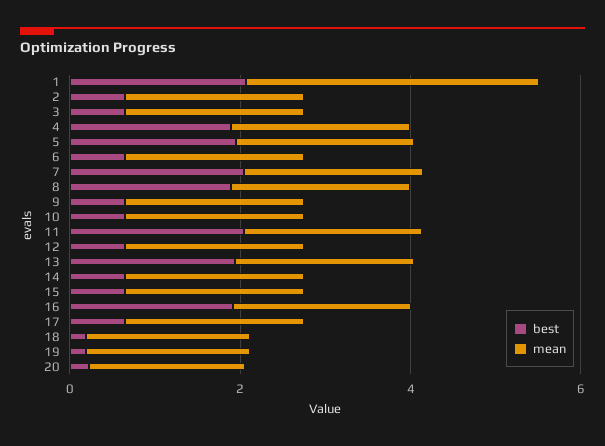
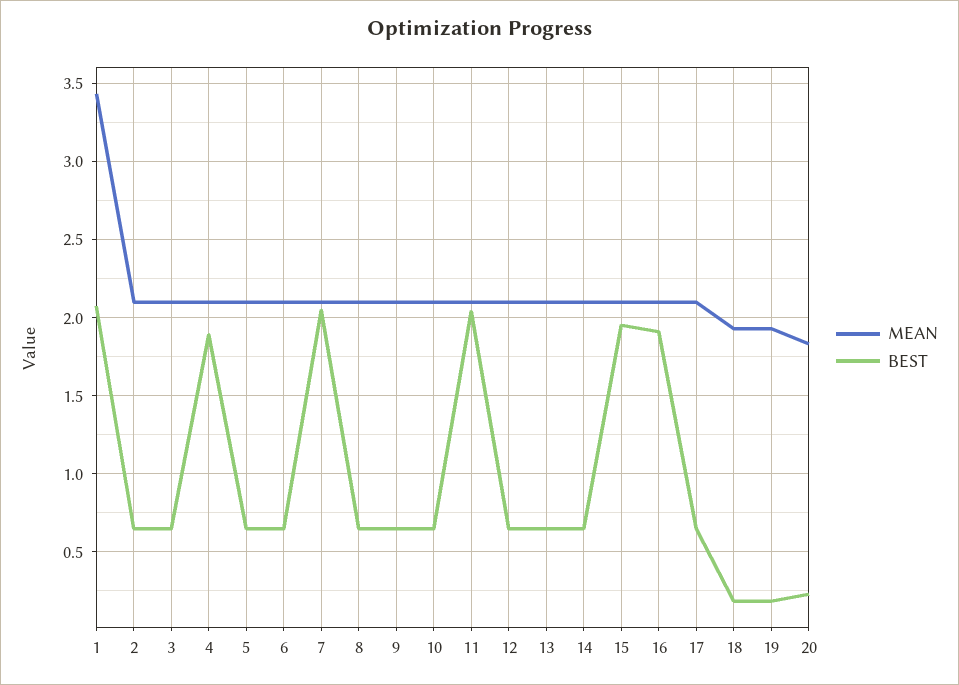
  {
    "best": {
      "1": 2.05,
      "2": 0.65,
      "3": 0.65,
      "4": 1.9,
-     "5": 2,
+     "5": 0.65,
      "6": 0.65,
      "7": 2.05,
-     "8": 2,
+     "8": 0.65,
      "9": 0.65,
      "10": 0.65,
      "11": 2.05,
      "12": 0.65,
-     "13": 2,
+     "13": 0.65,
      "14": 0.65,
-     "15": 0.5,
+     "15": 1.95,
      "16": 1.9,
      "17": 0.65,
      "18": 0.2,
      "19": 0.2,
      "20": 0.25
    },
    "mean": {
      "1": 3.45,
      "2": 2.1,
      "3": 2.1,
      "4": 2.1,
      "5": 2.1,
      "6": 2.1,
      "7": 2.1,
      "8": 2.1,
      "9": 2.1,
      "10": 2.1,
      "11": 2.1,
      "12": 2.1,
      "13": 2.1,
      "14": 2.1,
      "15": 2.1,
      "16": 2.1,
      "17": 2.1,
      "18": 1.95,
      "19": 1.95,
      "20": 1.85
    }
  }

